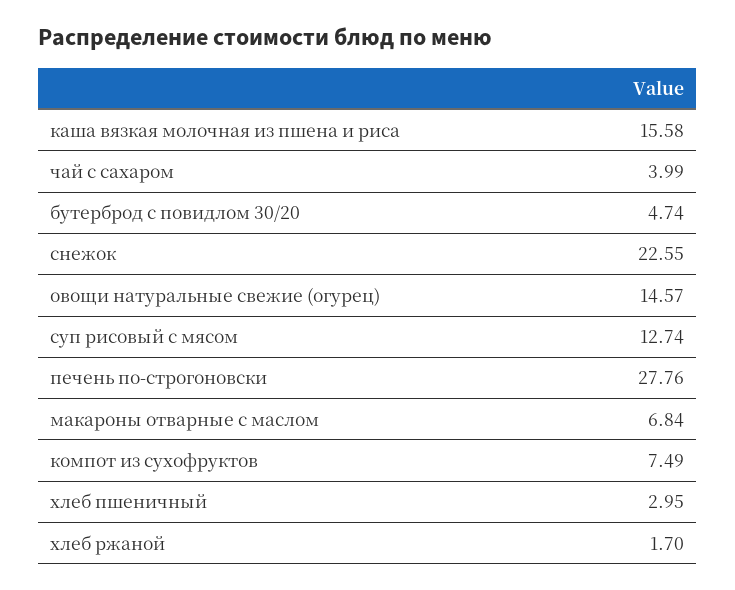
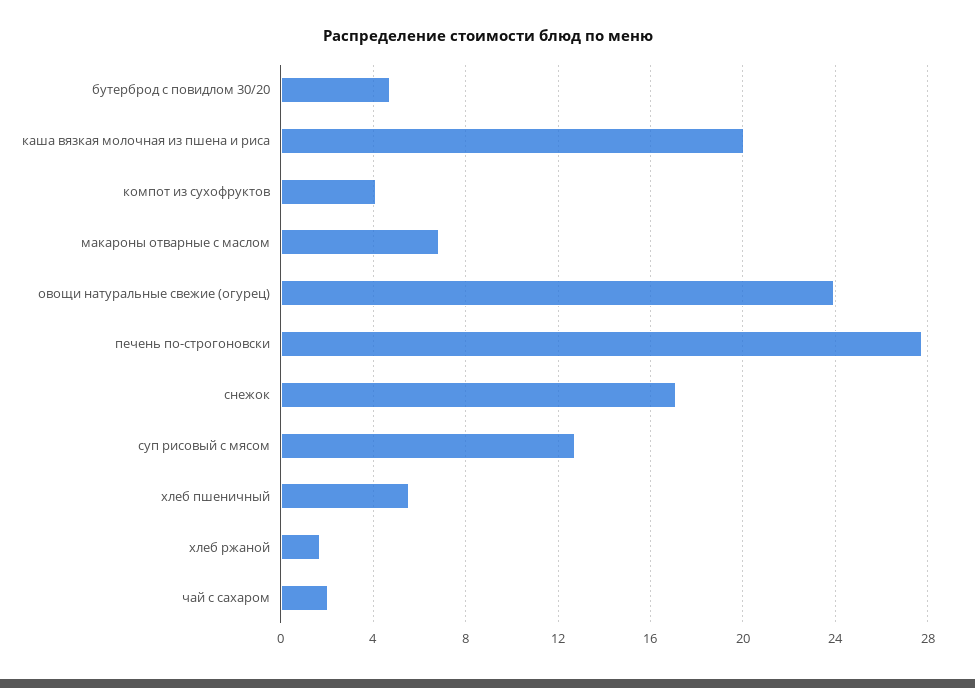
  {
-   "каша вязкая молочная из пшена и риса": 15.58,
+   "каша вязкая молочная из пшена и риса": 20,
-   "чай с сахаром": 3.99,
+   "чай с сахаром": 2,
    "бутерброд с повидлом 30/20": 4.74,
-   "снежок": 22.55,
+   "снежок": 17,
-   "овощи натуральные свежие (огурец)": 14.57,
+   "овощи натуральные свежие (огурец)": 24,
    "суп рисовый с мясом": 12.74,
    "печень по-строгоновски": 27.76,
    "макароны отварные с маслом": 6.84,
-   "компот из сухофруктов": 7.49,
+   "компот из сухофруктов": 4,
-   "хлеб пшеничный": 2.95,
+   "хлеб пшеничный": 5.5,
    "хлеб ржаной": 1.7
  }

